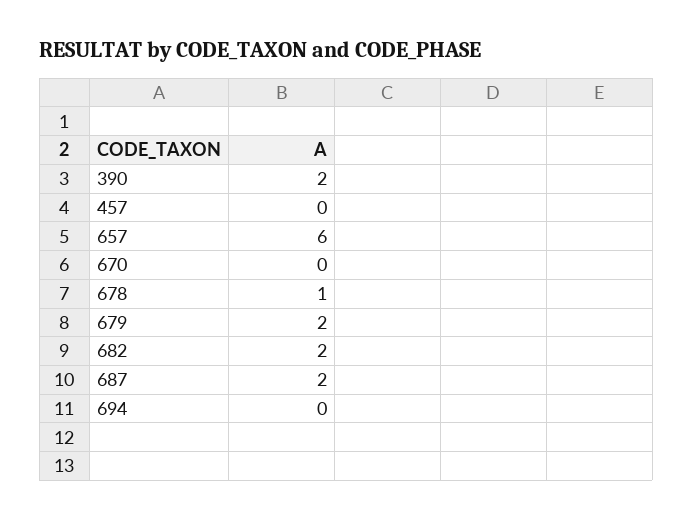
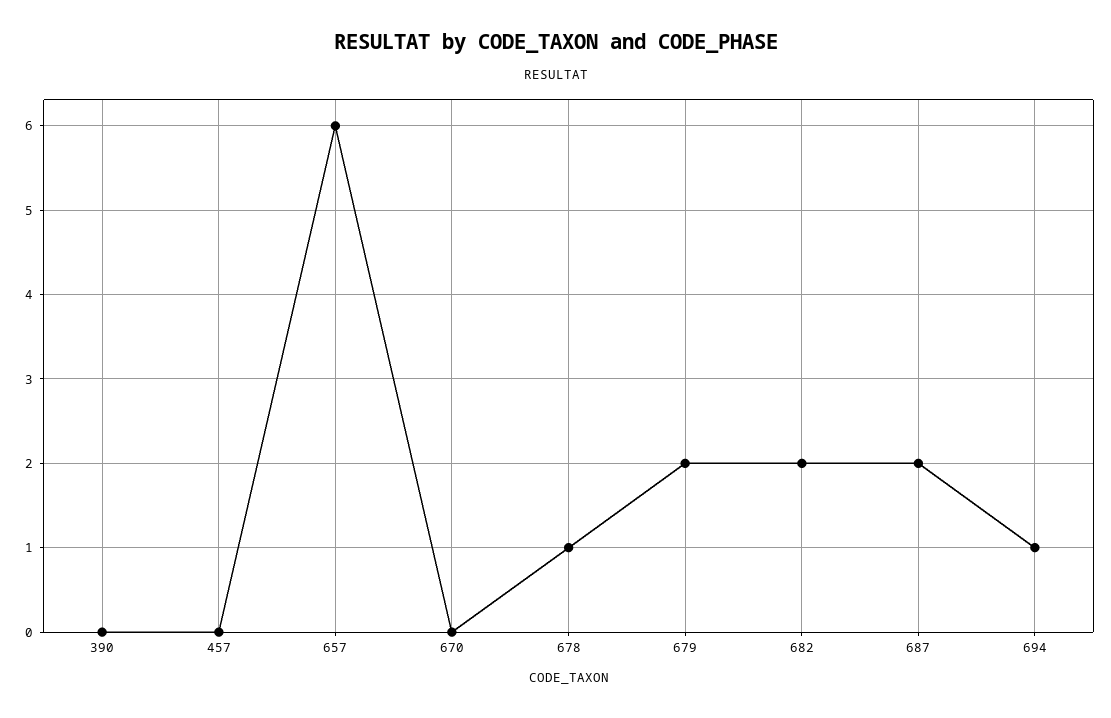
  {
-   "390": 2,
+   "390": 0,
    "457": 0,
    "657": 6,
    "670": 0,
    "678": 1,
    "679": 2,
    "682": 2,
    "687": 2,
-   "694": 0
+   "694": 1
  }

